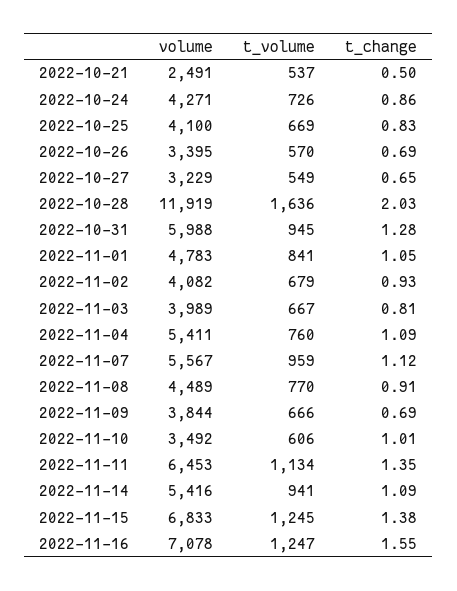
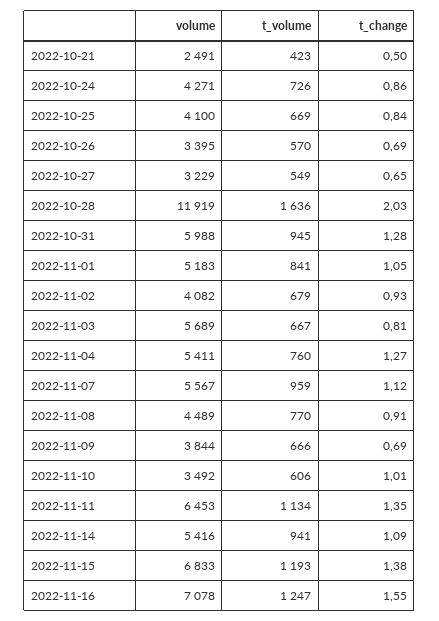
  {
    "volume": {
      "2022-10-21": 2491,
      "2022-10-24": 4271,
      "2022-10-25": 4100,
      "2022-10-26": 3395,
      "2022-10-27": 3229,
      "2022-10-28": 11919,
      "2022-10-31": 5988,
-     "2022-11-01": 4783,
+     "2022-11-01": 5183,
      "2022-11-02": 4082,
-     "2022-11-03": 3989,
+     "2022-11-03": 5689,
      "2022-11-04": 5411,
      "2022-11-07": 5567,
      "2022-11-08": 4489,
      "2022-11-09": 3844,
      "2022-11-10": 3492,
      "2022-11-11": 6453,
      "2022-11-14": 5416,
      "2022-11-15": 6833,
      "2022-11-16": 7078
    },
    "t_volume": {
-     "2022-10-21": 537,
+     "2022-10-21": 423,
      "2022-10-24": 726,
      "2022-10-25": 669,
      "2022-10-26": 570,
      "2022-10-27": 549,
      "2022-10-28": 1636,
      "2022-10-31": 945,
      "2022-11-01": 841,
      "2022-11-02": 679,
      "2022-11-03": 667,
      "2022-11-04": 760,
      "2022-11-07": 959,
      "2022-11-08": 770,
      "2022-11-09": 666,
      "2022-11-10": 606,
      "2022-11-11": 1134,
      "2022-11-14": 941,
-     "2022-11-15": 1245,
+     "2022-11-15": 1193,
      "2022-11-16": 1247
    },
    "t_change": {
      "2022-10-21": 0.5,
      "2022-10-24": 0.86,
-     "2022-10-25": 0.83,
+     "2022-10-25": 0.84,
      "2022-10-26": 0.69,
      "2022-10-27": 0.65,
      "2022-10-28": 2.03,
      "2022-10-31": 1.28,
      "2022-11-01": 1.05,
      "2022-11-02": 0.93,
      "2022-11-03": 0.81,
-     "2022-11-04": 1.09,
+     "2022-11-04": 1.27,
      "2022-11-07": 1.12,
      "2022-11-08": 0.91,
      "2022-11-09": 0.69,
      "2022-11-10": 1.01,
      "2022-11-11": 1.35,
      "2022-11-14": 1.09,
      "2022-11-15": 1.38,
      "2022-11-16": 1.55
    }
  }

